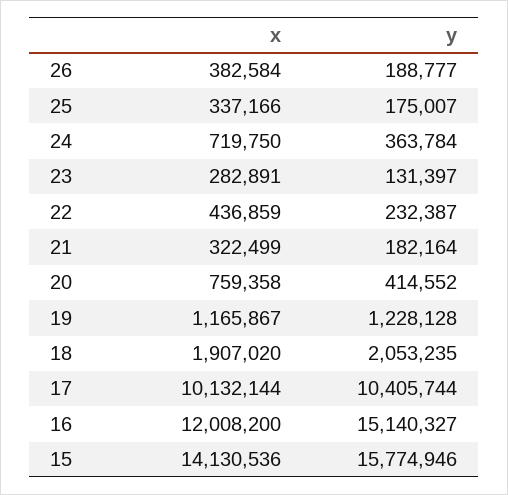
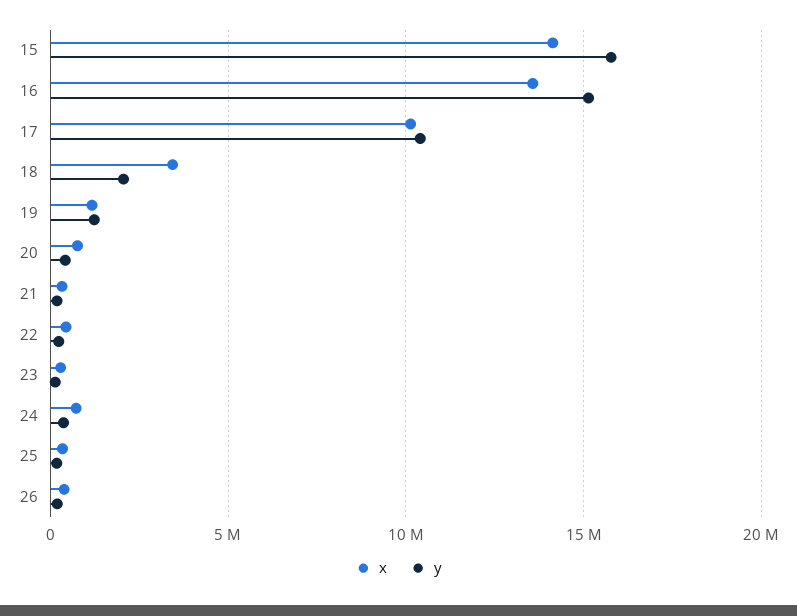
  {
    "x": {
      "26": 382584,
      "25": 337166,
      "24": 719750,
      "23": 282891,
      "22": 436859,
      "21": 322499,
      "20": 759358,
      "19": 1165867,
-     "18": 1907020,
+     "18": 3500000,
      "17": 10132144,
-     "16": 12008200,
+     "16": 13500000,
      "15": 14130536
    },
    "y": {
      "26": 188777,
      "25": 175007,
      "24": 363784,
      "23": 131397,
      "22": 232387,
      "21": 182164,
      "20": 414552,
      "19": 1228128,
      "18": 2053235,
      "17": 10405744,
      "16": 15140327,
      "15": 15774946
    }
  }

